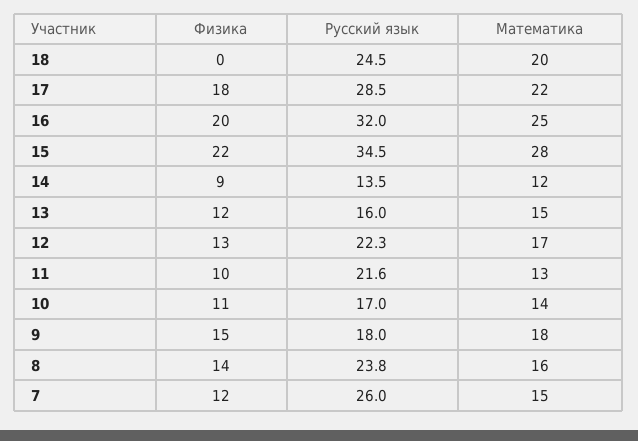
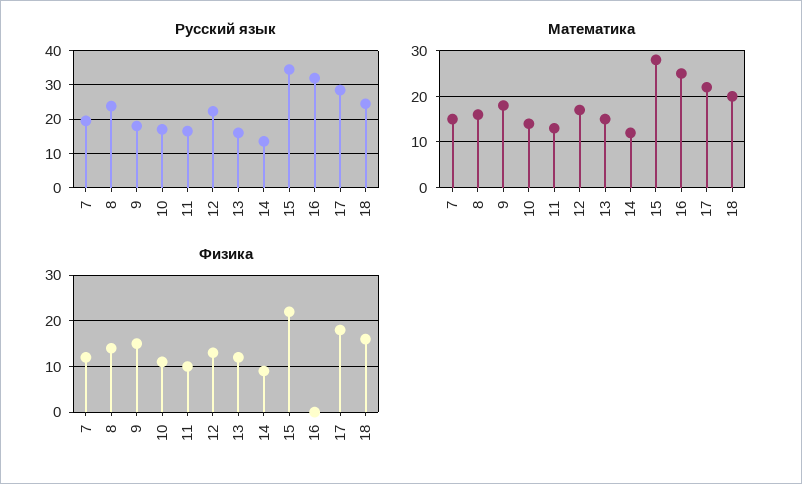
  {
    "Физика": {
-     "18": 0,
+     "18": 15,
      "17": 18,
-     "16": 20,
+     "16": 0,
      "15": 22,
      "14": 9,
      "13": 12,
      "12": 13,
      "11": 10,
      "10": 11,
      "9": 15,
      "8": 14,
      "7": 12
    },
    "Русский язык": {
      "18": 24.5,
      "17": 28.5,
      "16": 32,
      "15": 34.5,
      "14": 13.5,
      "13": 16,
      "12": 22.3,
-     "11": 21.6,
+     "11": 16,
      "10": 17,
      "9": 18,
      "8": 23.8,
-     "7": 26
+     "7": 20
    },
    "Математика": {
      "18": 20,
      "17": 22,
      "16": 25,
      "15": 28,
      "14": 12,
      "13": 15,
      "12": 17,
      "11": 13,
      "10": 14,
      "9": 18,
      "8": 16,
      "7": 15
    }
  }

